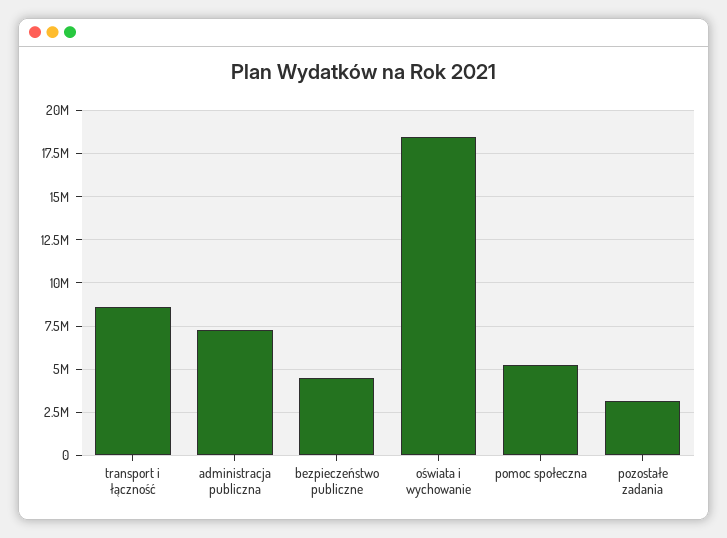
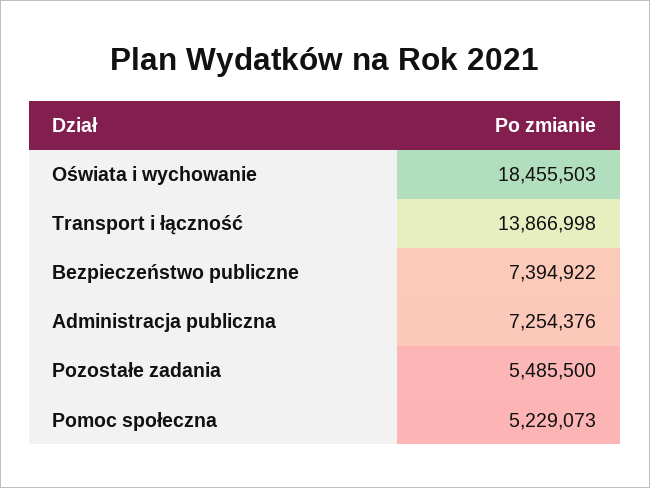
  {
-   "transport i łączność": 8500000,
+   "transport i łączność": 13866998,
    "administracja publiczna": 7254376,
-   "bezpieczeństwo publiczne": 4500000,
+   "bezpieczeństwo publiczne": 7394922,
    "oświata i wychowanie": 18455503,
    "pomoc społeczna": 5229073,
-   "pozostałe zadania": 3000000
+   "pozostałe zadania": 5485500
  }

